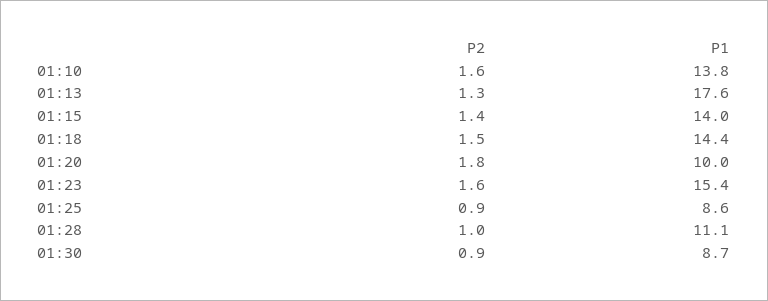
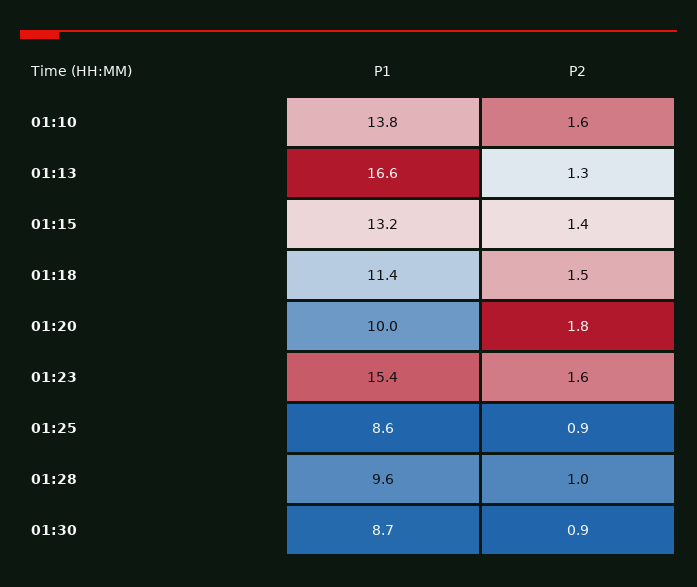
  {
    "P2": {
      "01:10": 1.6,
      "01:13": 1.3,
      "01:15": 1.4,
      "01:18": 1.5,
      "01:20": 1.8,
      "01:23": 1.6,
      "01:25": 0.9,
      "01:28": 1,
      "01:30": 0.9
    },
    "P1": {
      "01:10": 13.8,
-     "01:13": 17.6,
+     "01:13": 16.6,
-     "01:15": 14,
+     "01:15": 13.2,
-     "01:18": 14.4,
+     "01:18": 11.4,
      "01:20": 10,
      "01:23": 15.4,
      "01:25": 8.6,
-     "01:28": 11.1,
+     "01:28": 9.6,
      "01:30": 8.7
    }
  }

